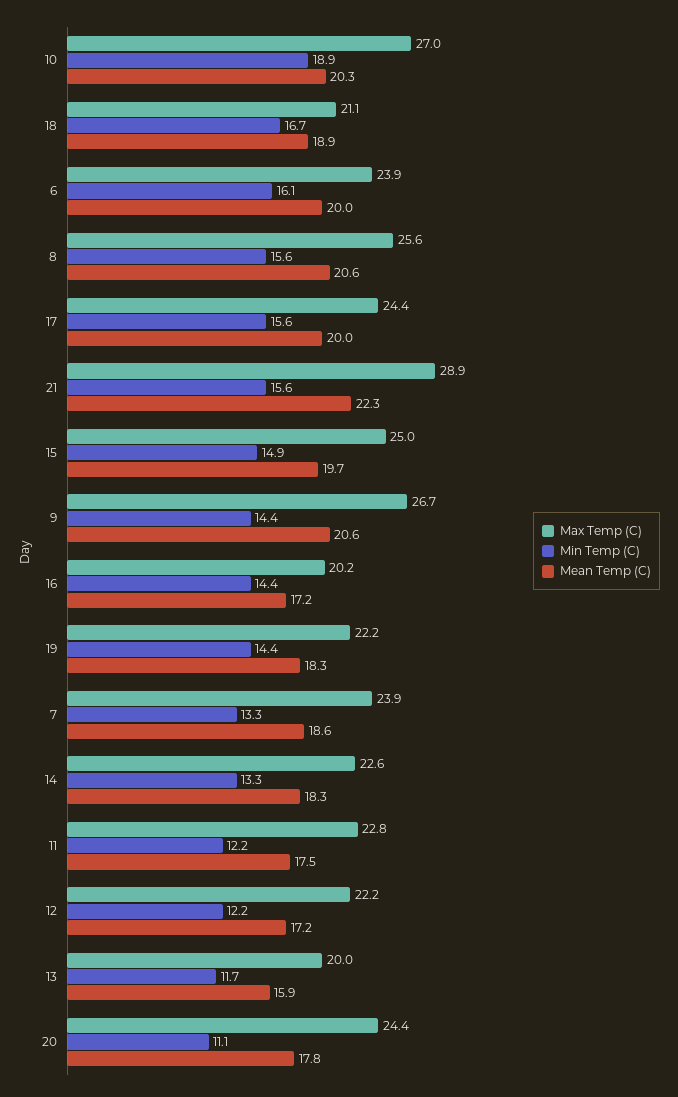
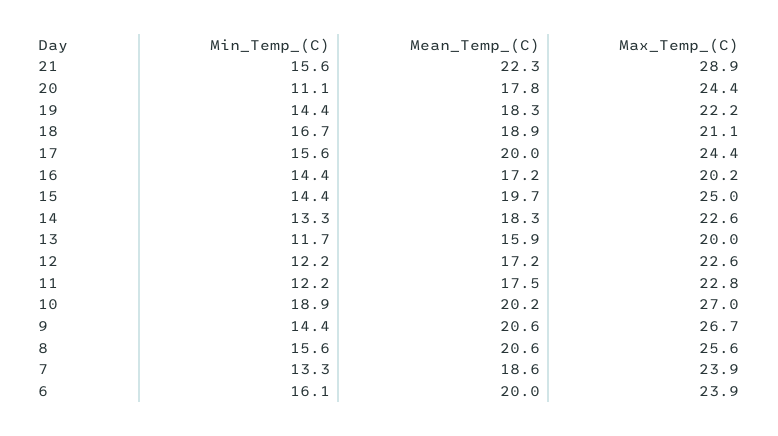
  {
    "Max Temp (C)": {
      "10": 27,
      "18": 21.1,
      "6": 23.9,
      "8": 25.6,
      "17": 24.4,
      "21": 28.9,
      "15": 25,
      "9": 26.7,
      "16": 20.2,
      "19": 22.2,
      "7": 23.9,
      "14": 22.6,
      "11": 22.8,
-     "12": 22.2,
+     "12": 22.6,
      "13": 20,
      "20": 24.4
    },
    "Min Temp (C)": {
      "10": 18.9,
      "18": 16.7,
      "6": 16.1,
      "8": 15.6,
      "17": 15.6,
      "21": 15.6,
-     "15": 14.9,
+     "15": 14.4,
      "9": 14.4,
      "16": 14.4,
      "19": 14.4,
      "7": 13.3,
      "14": 13.3,
      "11": 12.2,
      "12": 12.2,
      "13": 11.7,
      "20": 11.1
    },
    "Mean Temp (C)": {
-     "10": 20.3,
+     "10": 20.2,
      "18": 18.9,
      "6": 20,
      "8": 20.6,
      "17": 20,
      "21": 22.3,
      "15": 19.7,
      "9": 20.6,
      "16": 17.2,
      "19": 18.3,
      "7": 18.6,
      "14": 18.3,
      "11": 17.5,
      "12": 17.2,
      "13": 15.9,
      "20": 17.8
    }
  }

